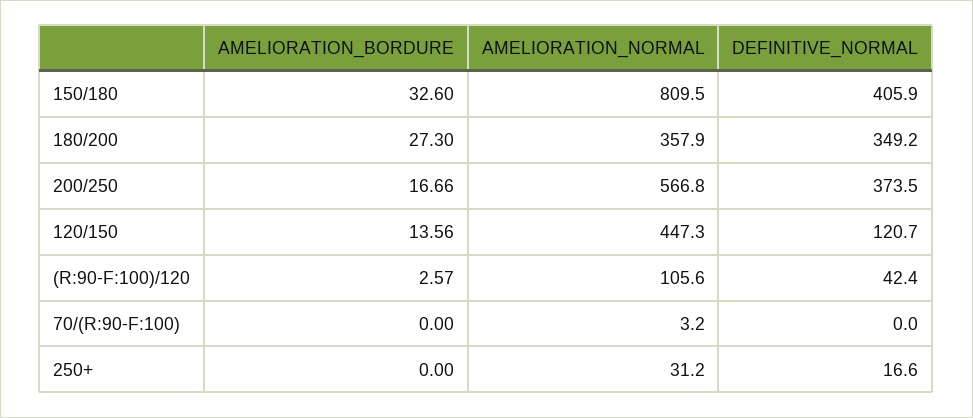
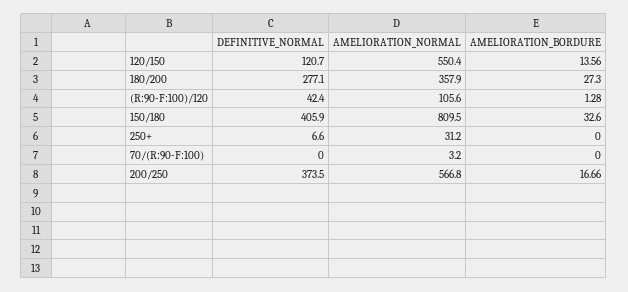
  {
    "AMELIORATION_BORDURE": {
      "150/180": 32.6,
      "180/200": 27.3,
      "200/250": 16.66,
      "120/150": 13.56,
-     "(R:90-F:100)/120": 2.57,
+     "(R:90-F:100)/120": 1.28,
      "70/(R:90-F:100)": 0,
      "250+": 0
    },
    "AMELIORATION_NORMAL": {
      "150/180": 809.5,
      "180/200": 357.9,
      "200/250": 566.8,
-     "120/150": 447.3,
+     "120/150": 550.4,
      "(R:90-F:100)/120": 105.6,
      "70/(R:90-F:100)": 3.2,
      "250+": 31.2
    },
    "DEFINITIVE_NORMAL": {
      "150/180": 405.9,
-     "180/200": 349.2,
+     "180/200": 277.1,
      "200/250": 373.5,
      "120/150": 120.7,
      "(R:90-F:100)/120": 42.4,
      "70/(R:90-F:100)": 0,
-     "250+": 16.6
+     "250+": 6.6
    }
  }

